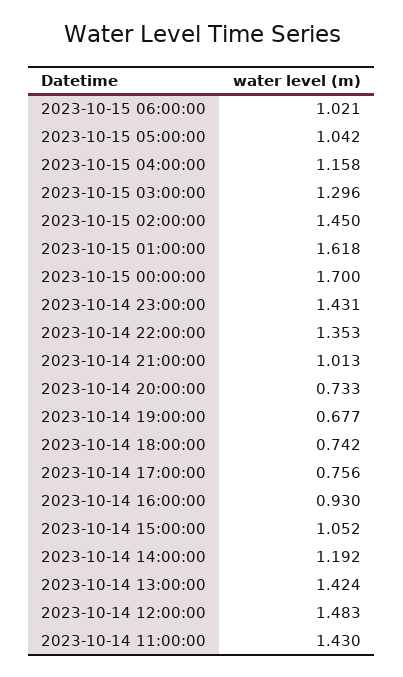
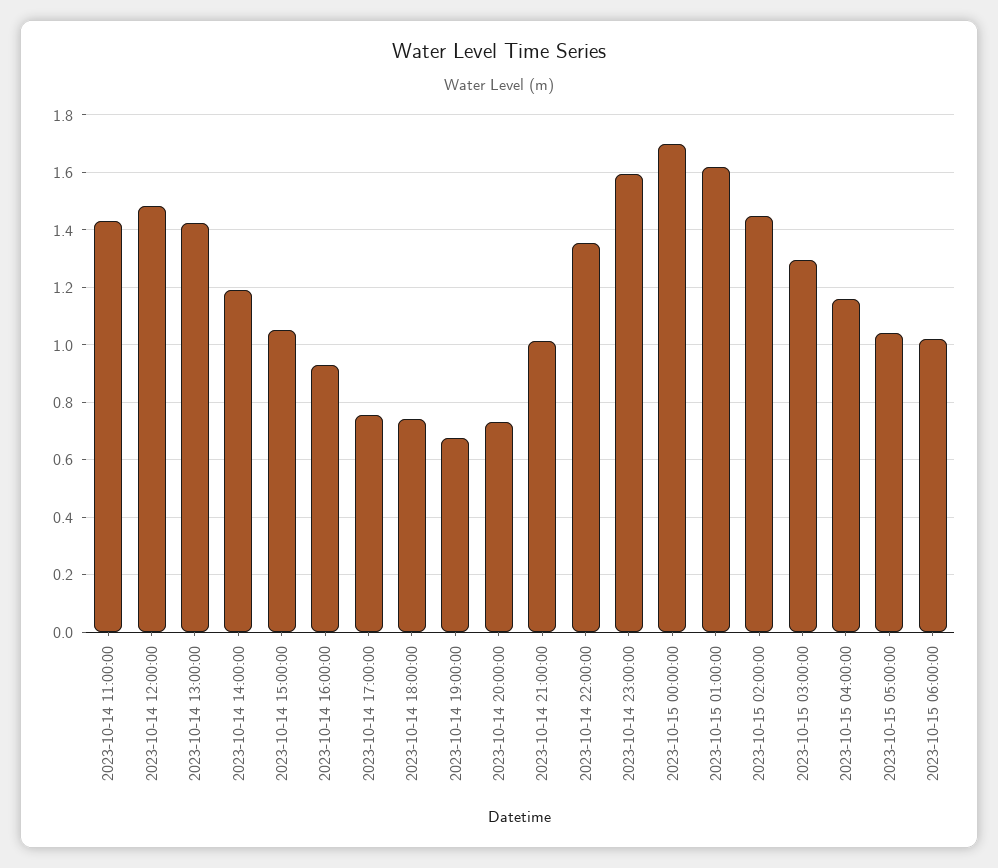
  {
    "2023-10-15 06:00:00": 1.021,
    "2023-10-15 05:00:00": 1.042,
    "2023-10-15 04:00:00": 1.158,
    "2023-10-15 03:00:00": 1.296,
    "2023-10-15 02:00:00": 1.45,
    "2023-10-15 01:00:00": 1.618,
    "2023-10-15 00:00:00": 1.7,
-   "2023-10-14 23:00:00": 1.431,
+   "2023-10-14 23:00:00": 1.6,
    "2023-10-14 22:00:00": 1.353,
    "2023-10-14 21:00:00": 1.013,
    "2023-10-14 20:00:00": 0.733,
    "2023-10-14 19:00:00": 0.677,
    "2023-10-14 18:00:00": 0.742,
    "2023-10-14 17:00:00": 0.756,
    "2023-10-14 16:00:00": 0.93,
    "2023-10-14 15:00:00": 1.052,
    "2023-10-14 14:00:00": 1.192,
    "2023-10-14 13:00:00": 1.424,
    "2023-10-14 12:00:00": 1.483,
    "2023-10-14 11:00:00": 1.43
  }

